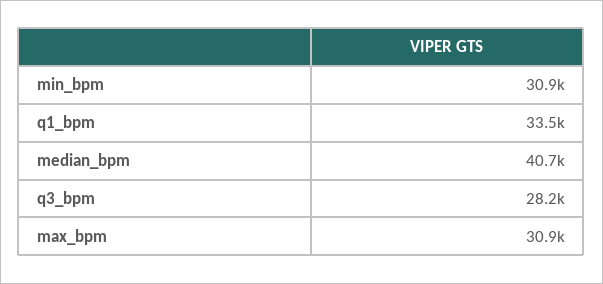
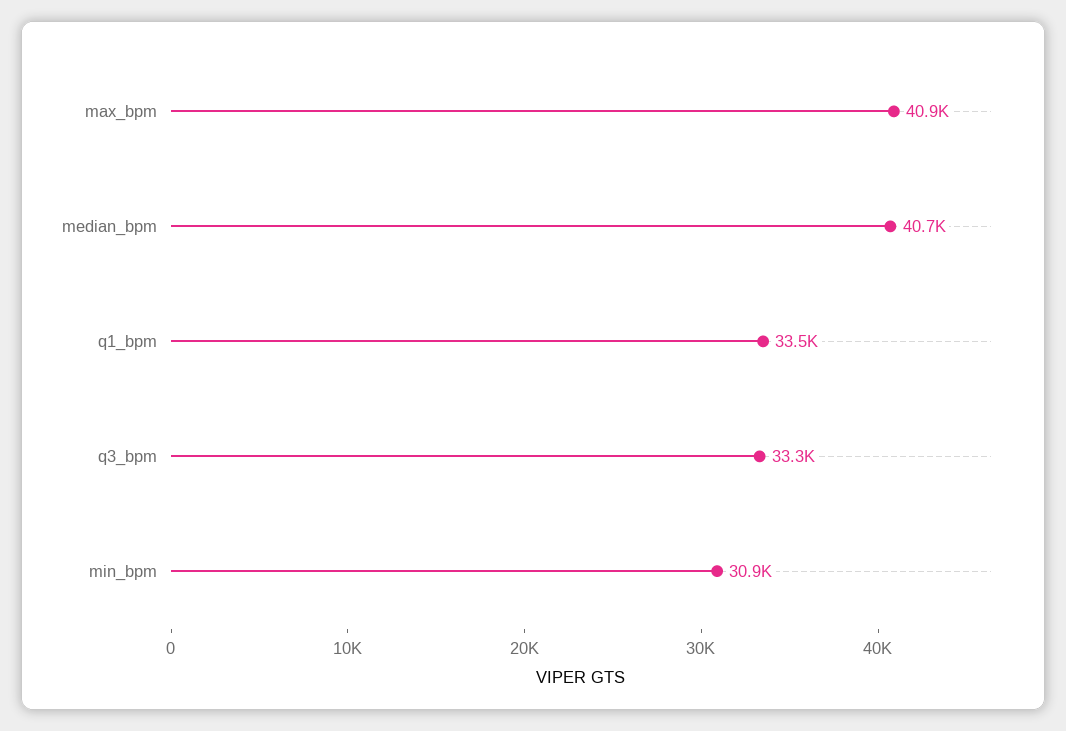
  {
    "min_bpm": 30900,
    "q1_bpm": 33500,
    "median_bpm": 40700,
-   "q3_bpm": 28200,
+   "q3_bpm": 33300,
-   "max_bpm": 30900
+   "max_bpm": 40900
  }

